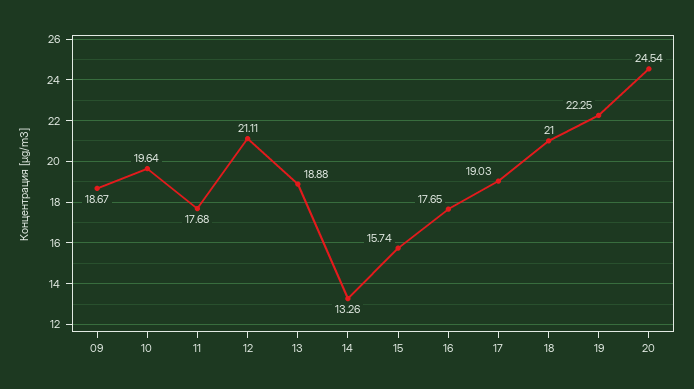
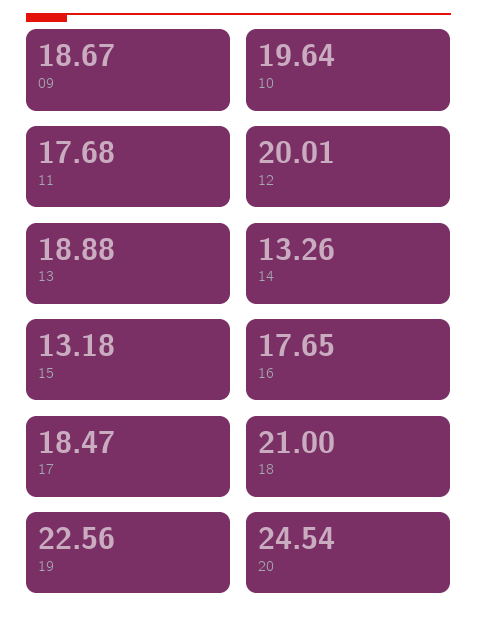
  {
    "09": 18.67,
    "10": 19.64,
    "11": 17.68,
-   "12": 21.11,
+   "12": 20.01,
    "13": 18.88,
    "14": 13.26,
-   "15": 15.74,
+   "15": 13.18,
    "16": 17.65,
-   "17": 19.03,
+   "17": 18.47,
    "18": 21,
-   "19": 22.25,
+   "19": 22.56,
    "20": 24.54
  }

